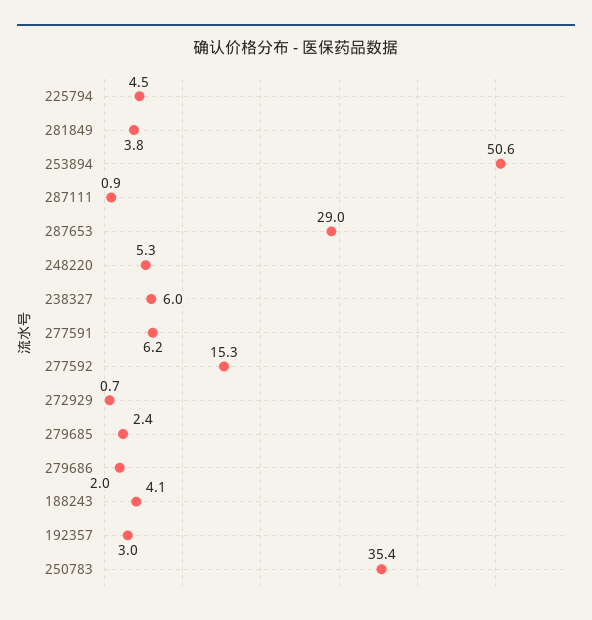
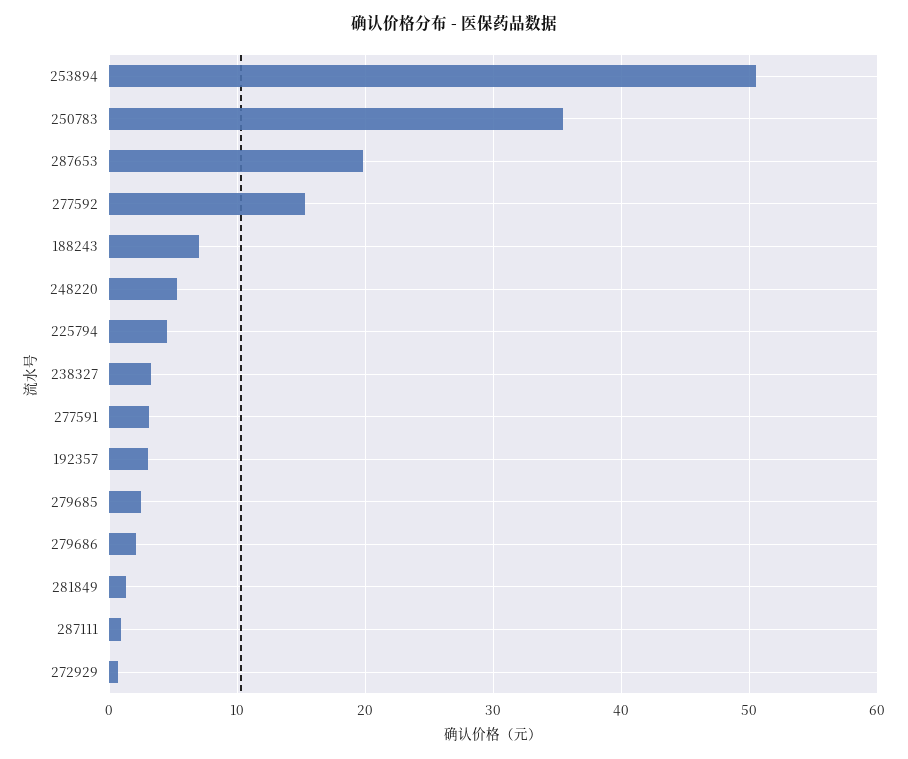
  {
    "225794": 4.5,
-   "281849": 3.8,
+   "281849": 1,
    "253894": 50.6,
    "287111": 0.9,
-   "287653": 29,
+   "287653": 20,
    "248220": 5.3,
-   "238327": 6,
+   "238327": 3,
-   "277591": 6.2,
+   "277591": 3,
    "277592": 15.3,
    "272929": 0.7,
    "279685": 2.4,
    "279686": 2,
-   "188243": 4.1,
+   "188243": 7,
    "192357": 3,
    "250783": 35.4
  }

